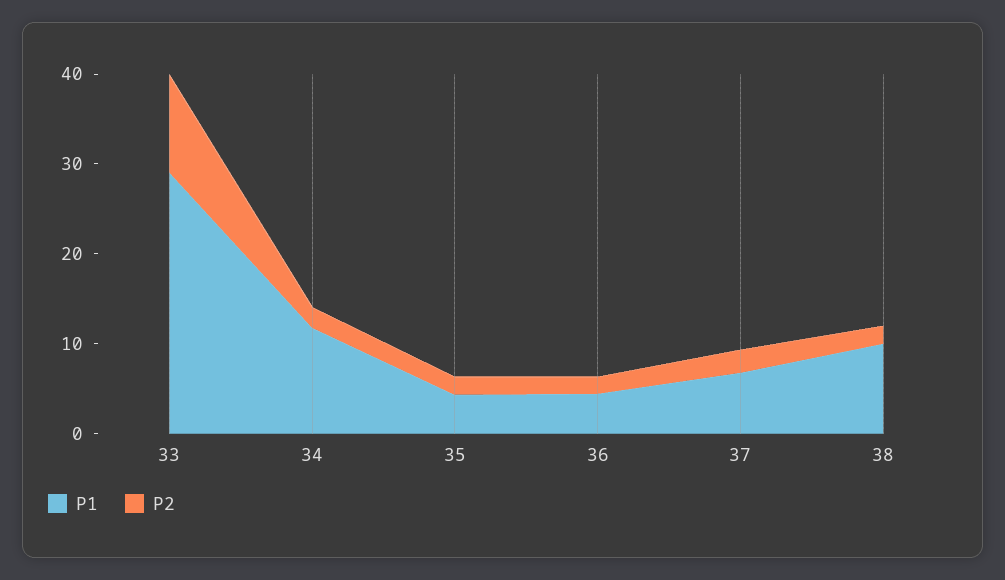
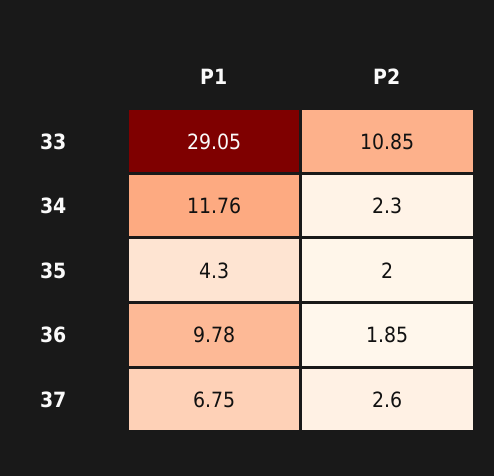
  {
    "P1": {
      "33": 29.05,
      "34": 11.76,
      "35": 4.3,
-     "36": 4,
+     "36": 9.78,
-     "37": 6.75,
+     "37": 6.75
-     "38": 10
    },
    "P2": {
      "33": 10.85,
      "34": 2.3,
      "35": 2,
      "36": 1.85,
-     "37": 2.6,
+     "37": 2.6
-     "38": 2
    }
  }

